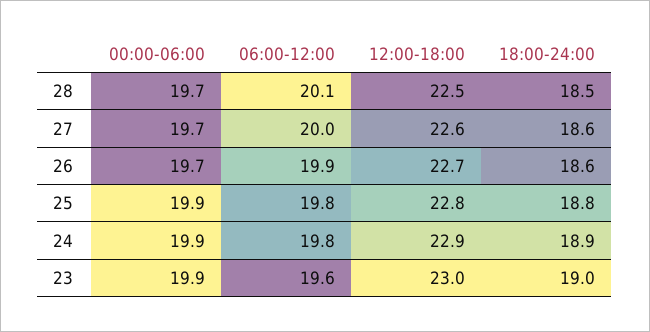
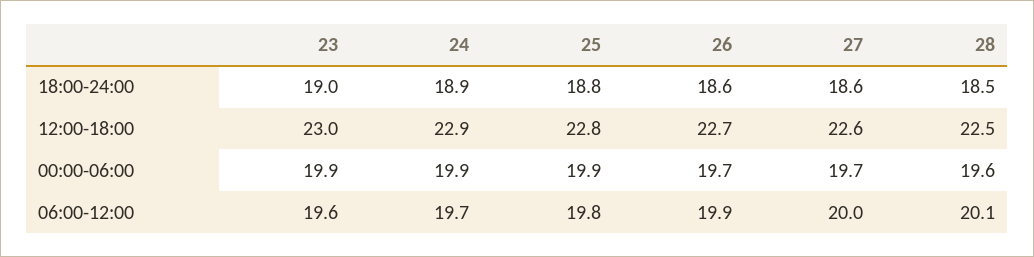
  {
    "00:00-06:00": {
-     "28": 19.7,
+     "28": 19.6,
      "27": 19.7,
      "26": 19.7,
      "25": 19.9,
      "24": 19.9,
      "23": 19.9
    },
    "06:00-12:00": {
      "28": 20.1,
      "27": 20,
      "26": 19.9,
      "25": 19.8,
-     "24": 19.8,
+     "24": 19.7,
      "23": 19.6
    },
    "12:00-18:00": {
      "28": 22.5,
      "27": 22.6,
      "26": 22.7,
      "25": 22.8,
      "24": 22.9,
      "23": 23
    },
    "18:00-24:00": {
      "28": 18.5,
      "27": 18.6,
      "26": 18.6,
      "25": 18.8,
      "24": 18.9,
      "23": 19
    }
  }

